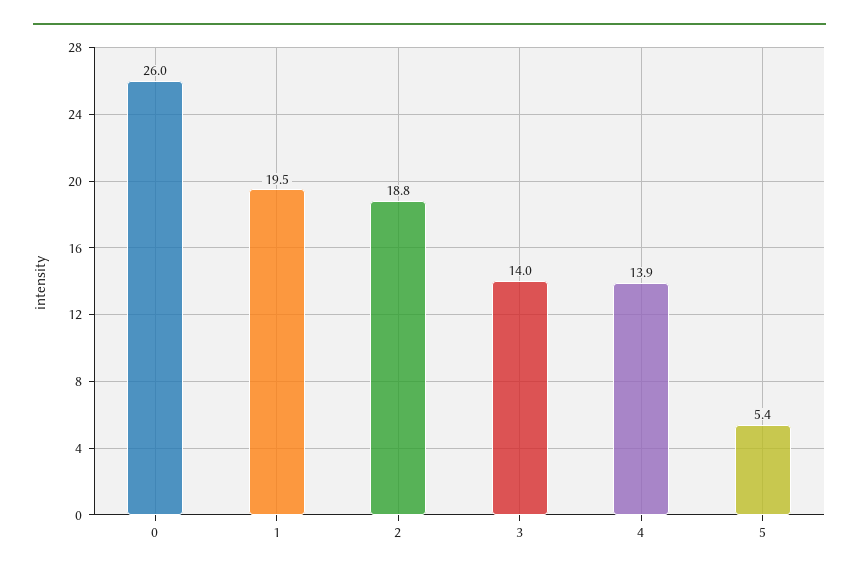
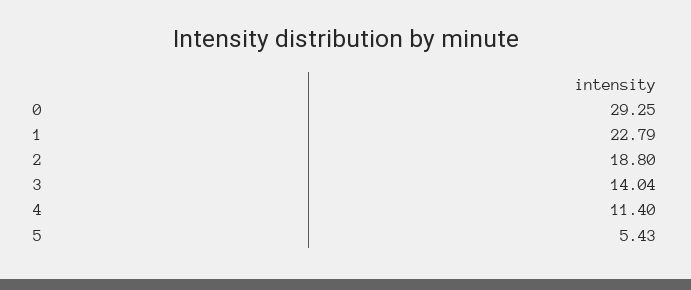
  {
-   "0": 26,
+   "0": 29.25,
-   "1": 19.5,
+   "1": 22.79,
    "2": 18.8,
    "3": 14.04,
-   "4": 13.9,
+   "4": 11.4,
    "5": 5.43
  }

